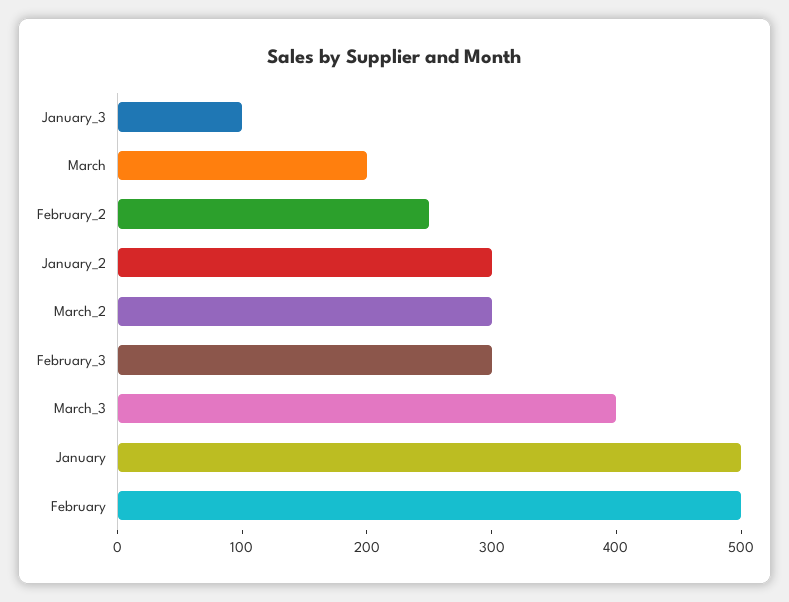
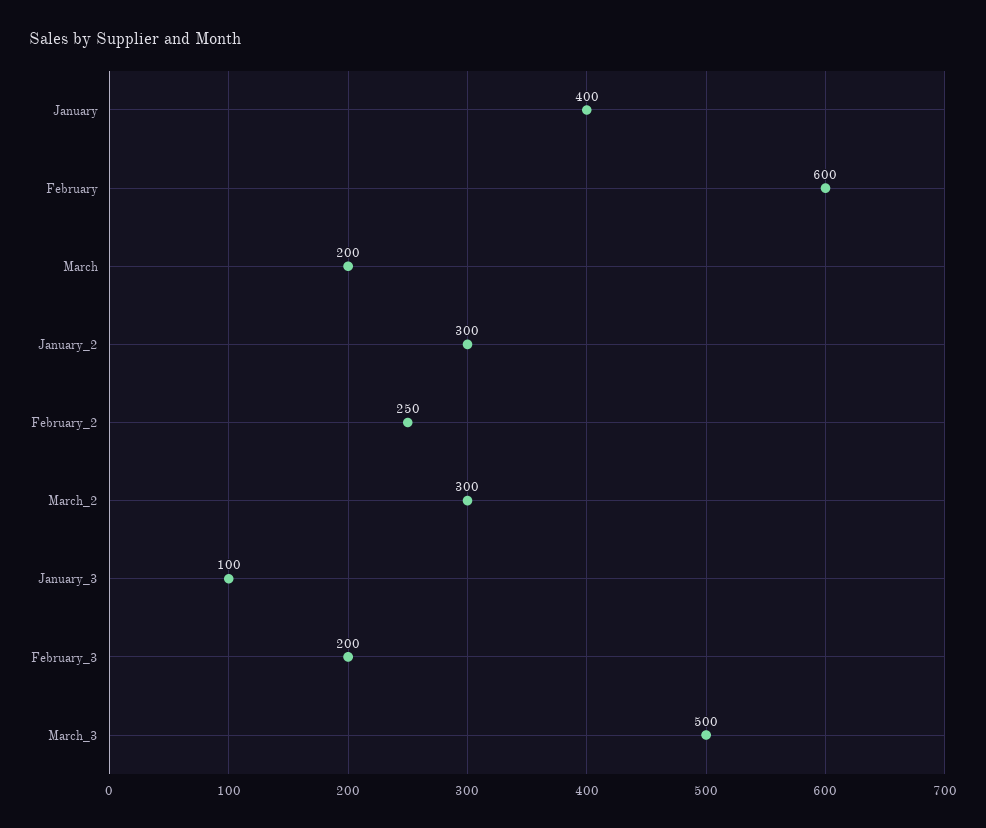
  {
    "January_3": 100,
    "March": 200,
    "February_2": 250,
    "January_2": 300,
    "March_2": 300,
-   "February_3": 300,
+   "February_3": 200,
-   "March_3": 400,
+   "March_3": 500,
-   "January": 500,
+   "January": 400,
-   "February": 500
+   "February": 600
  }

